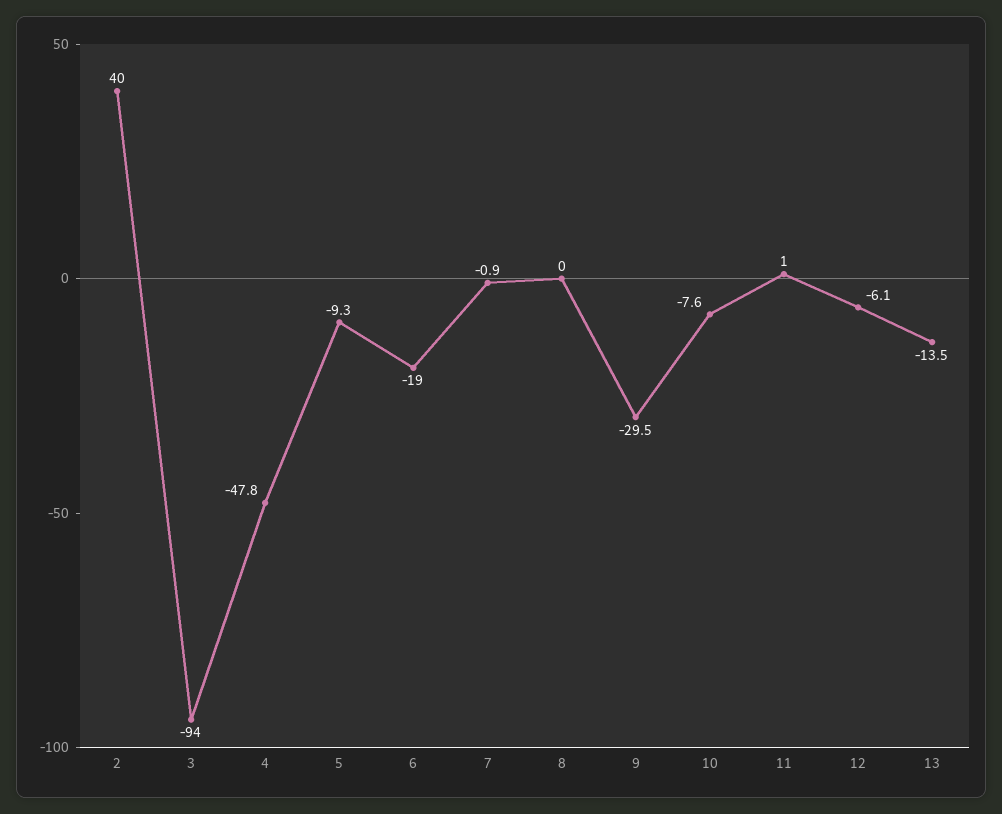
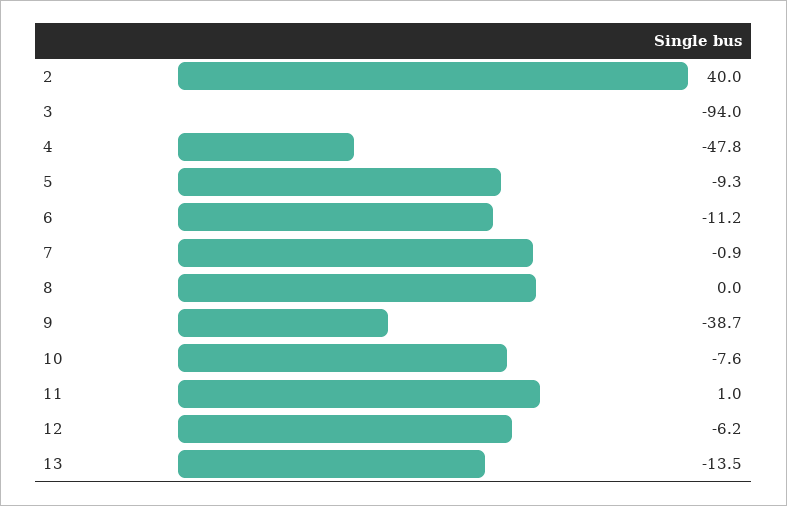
  {
    "2": 40,
    "3": -94,
    "4": -47.8,
    "5": -9.3,
-   "6": -19,
+   "6": -11.2,
    "7": -0.9,
    "8": 0,
-   "9": -29.5,
+   "9": -38.7,
    "10": -7.6,
    "11": 1,
-   "12": -6.1,
+   "12": -6.2,
    "13": -13.5
  }

